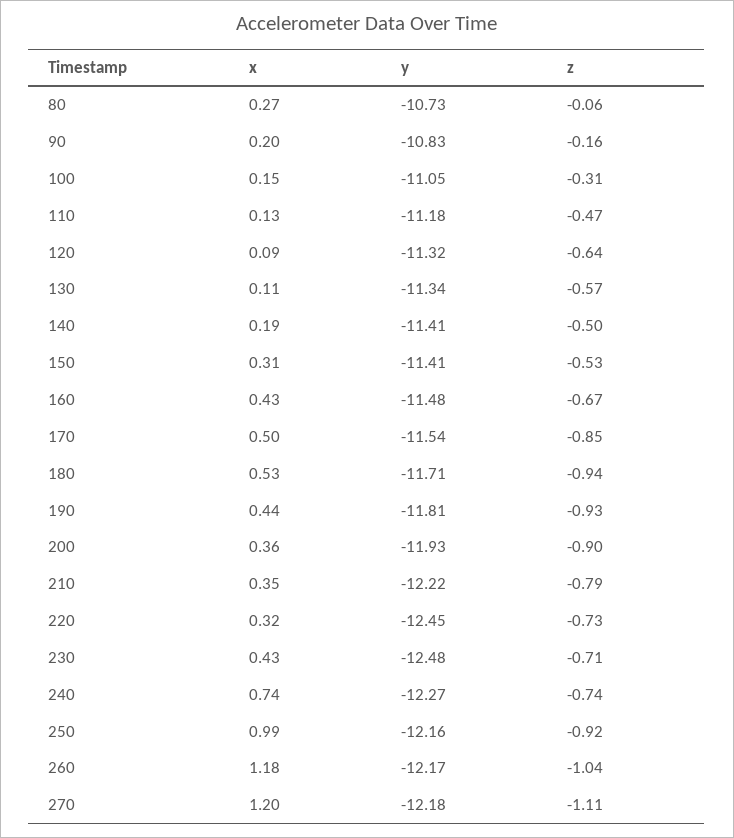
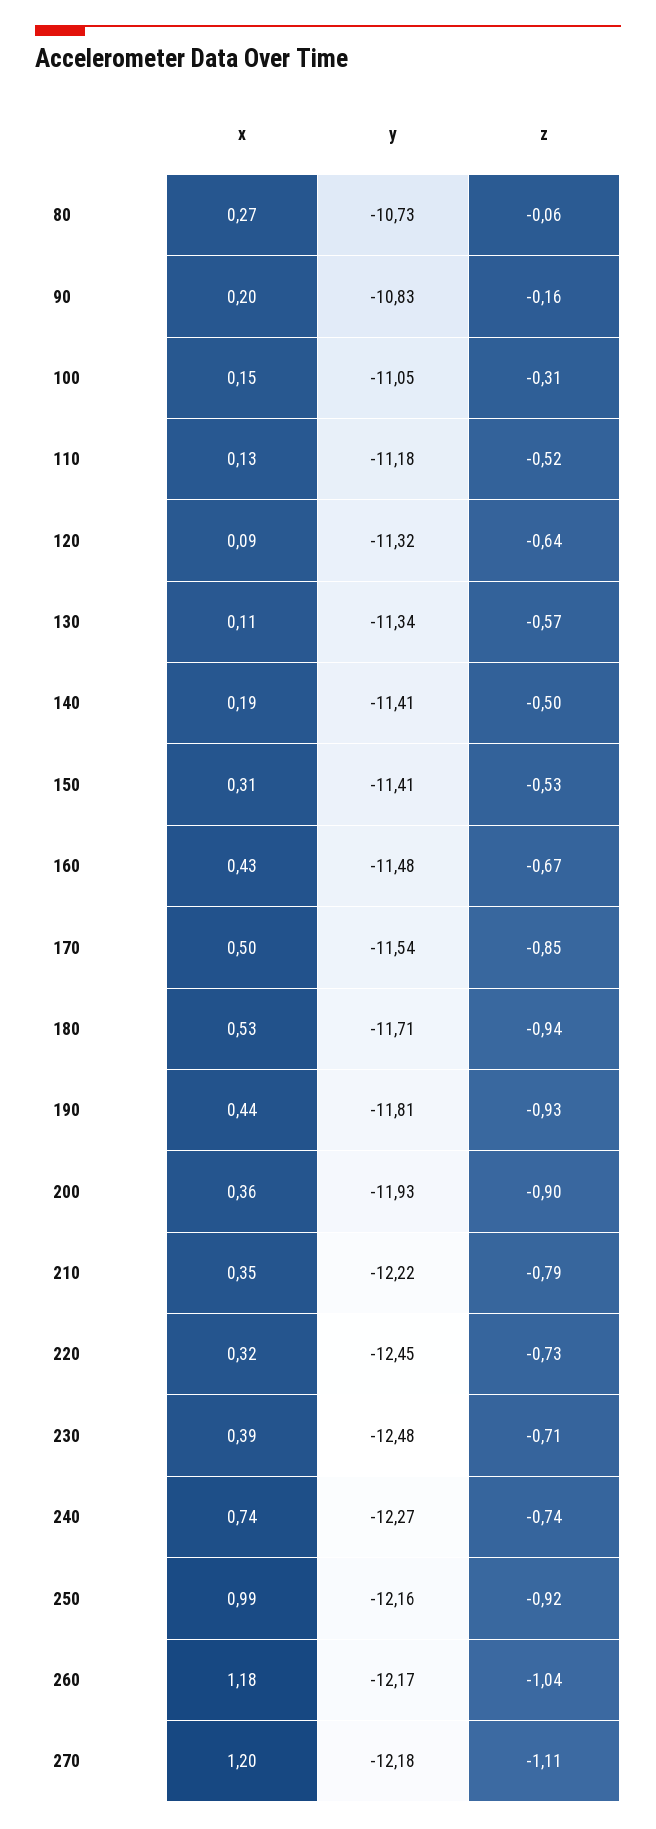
  {
    "x": {
      "80": 0.27,
      "90": 0.2,
      "100": 0.15,
      "110": 0.13,
      "120": 0.09,
      "130": 0.11,
      "140": 0.19,
      "150": 0.31,
      "160": 0.43,
      "170": 0.5,
      "180": 0.53,
      "190": 0.44,
      "200": 0.36,
      "210": 0.35,
      "220": 0.32,
-     "230": 0.43,
+     "230": 0.39,
      "240": 0.74,
      "250": 0.99,
      "260": 1.18,
      "270": 1.2
    },
    "y": {
      "80": -10.73,
      "90": -10.83,
      "100": -11.05,
      "110": -11.18,
      "120": -11.32,
      "130": -11.34,
      "140": -11.41,
      "150": -11.41,
      "160": -11.48,
      "170": -11.54,
      "180": -11.71,
      "190": -11.81,
      "200": -11.93,
      "210": -12.22,
      "220": -12.45,
      "230": -12.48,
      "240": -12.27,
      "250": -12.16,
      "260": -12.17,
      "270": -12.18
    },
    "z": {
      "80": -0.06,
      "90": -0.16,
      "100": -0.31,
-     "110": -0.47,
+     "110": -0.52,
      "120": -0.64,
      "130": -0.57,
      "140": -0.5,
      "150": -0.53,
      "160": -0.67,
      "170": -0.85,
      "180": -0.94,
      "190": -0.93,
      "200": -0.9,
      "210": -0.79,
      "220": -0.73,
      "230": -0.71,
      "240": -0.74,
      "250": -0.92,
      "260": -1.04,
      "270": -1.11
    }
  }

